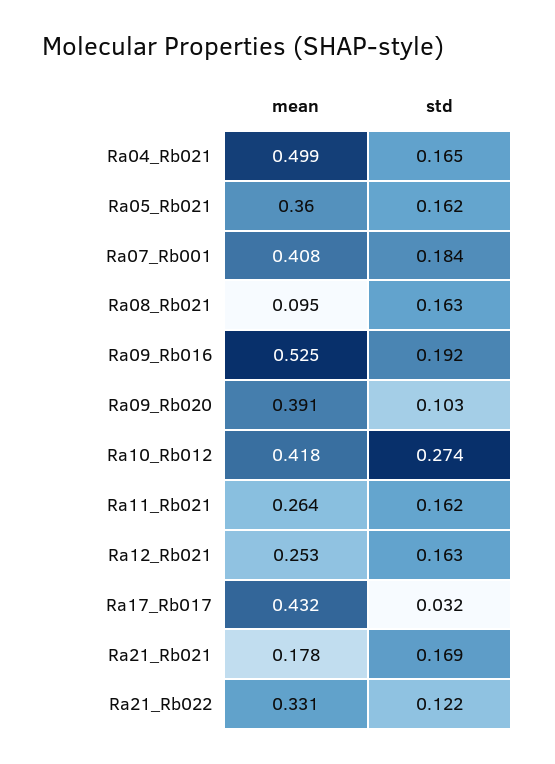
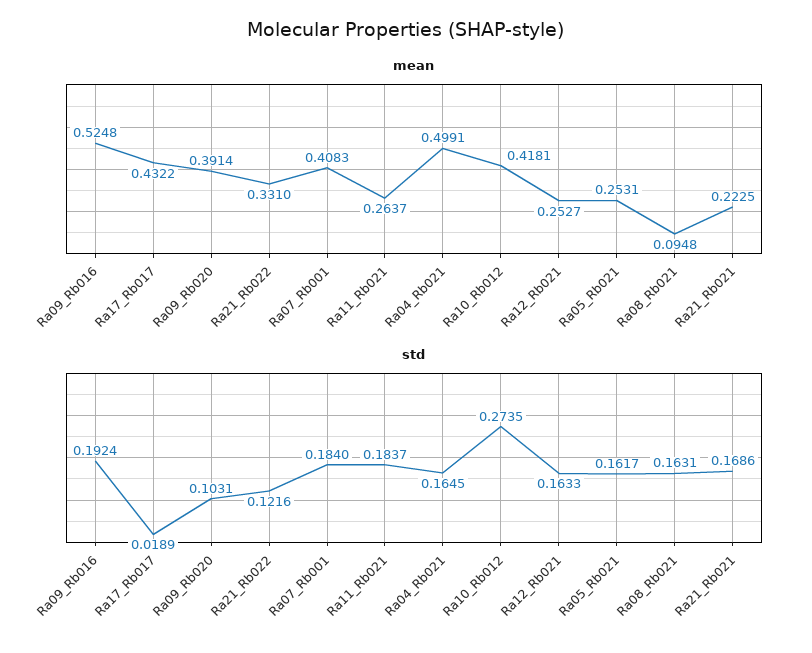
  {
    "mean": {
      "Ra04_Rb021": 0.4991,
-     "Ra05_Rb021": 0.36,
+     "Ra05_Rb021": 0.2531,
      "Ra07_Rb001": 0.4083,
      "Ra08_Rb021": 0.0948,
      "Ra09_Rb016": 0.5248,
      "Ra09_Rb020": 0.3914,
      "Ra10_Rb012": 0.4181,
      "Ra11_Rb021": 0.2637,
      "Ra12_Rb021": 0.2527,
      "Ra17_Rb017": 0.4322,
-     "Ra21_Rb021": 0.178,
+     "Ra21_Rb021": 0.2225,
      "Ra21_Rb022": 0.331
    },
    "std": {
      "Ra04_Rb021": 0.1645,
      "Ra05_Rb021": 0.1617,
      "Ra07_Rb001": 0.184,
      "Ra08_Rb021": 0.1631,
      "Ra09_Rb016": 0.1924,
      "Ra09_Rb020": 0.1031,
      "Ra10_Rb012": 0.2735,
-     "Ra11_Rb021": 0.162,
+     "Ra11_Rb021": 0.1837,
      "Ra12_Rb021": 0.1633,
-     "Ra17_Rb017": 0.032,
+     "Ra17_Rb017": 0.0189,
      "Ra21_Rb021": 0.1686,
      "Ra21_Rb022": 0.1216
    }
  }

